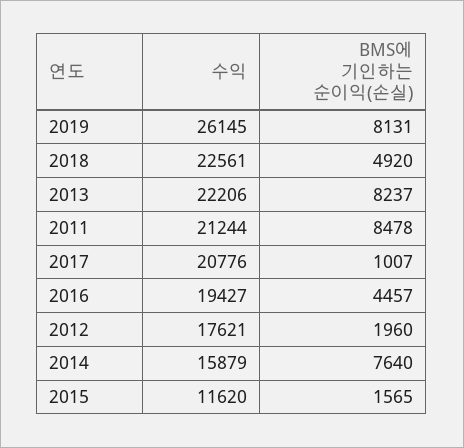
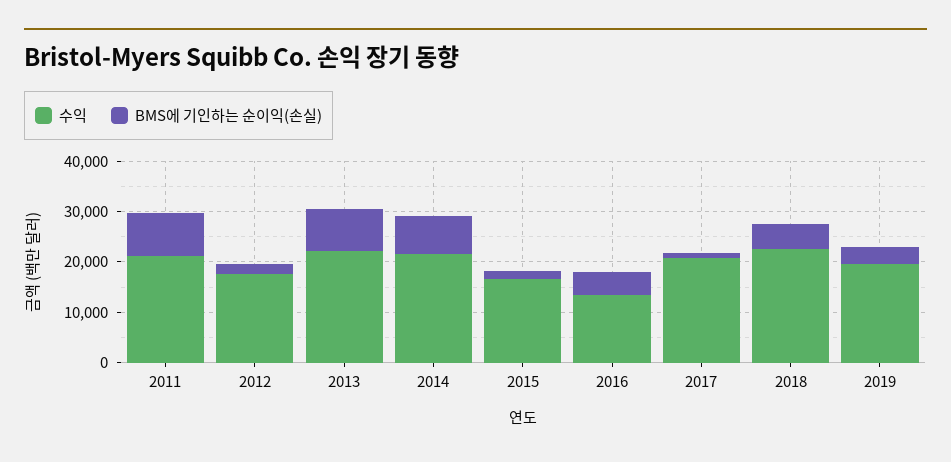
  {
    "수익": {
-     "2019": 26145,
+     "2019": 20000,
      "2018": 22561,
      "2013": 22206,
      "2011": 21244,
      "2017": 20776,
-     "2016": 19427,
+     "2016": 14000,
      "2012": 17621,
-     "2014": 15879,
+     "2014": 22000,
-     "2015": 11620
+     "2015": 16000
    },
    "BMS에 기인하는 순이익(손실)": {
-     "2019": 8131,
+     "2019": 4000,
      "2018": 4920,
      "2013": 8237,
      "2011": 8478,
      "2017": 1007,
      "2016": 4457,
      "2012": 1960,
      "2014": 7640,
      "2015": 1565
    }
  }

